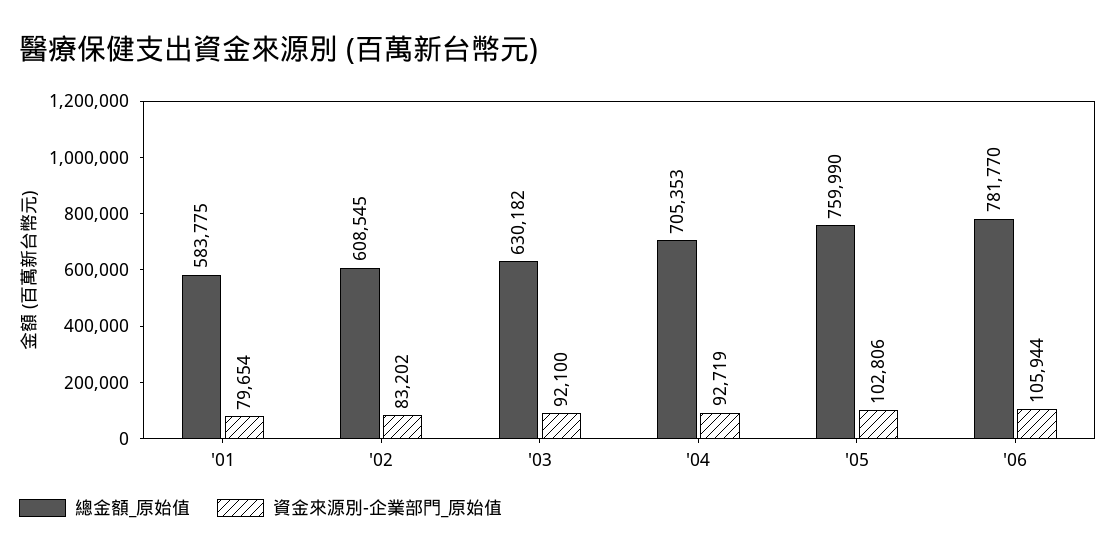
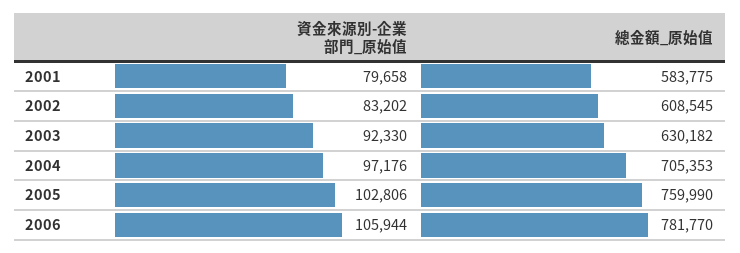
  {
    "總金額_原始值": {
      "'01": 583775,
      "'02": 608545,
      "'03": 630182,
      "'04": 705353,
      "'05": 759990,
      "'06": 781770
    },
    "資金來源別-企業部門_原始值": {
-     "'01": 79654,
+     "'01": 79658,
      "'02": 83202,
-     "'03": 92100,
+     "'03": 92330,
-     "'04": 92719,
+     "'04": 97176,
      "'05": 102806,
      "'06": 105944
    }
  }

